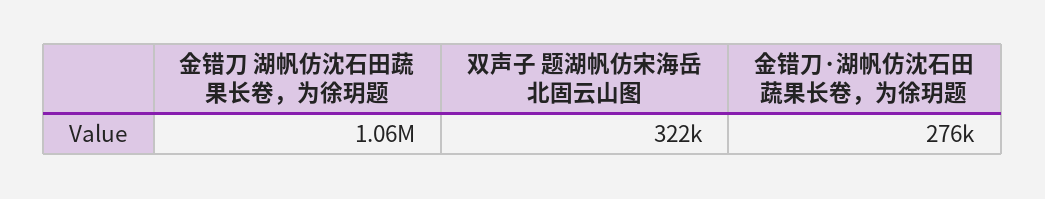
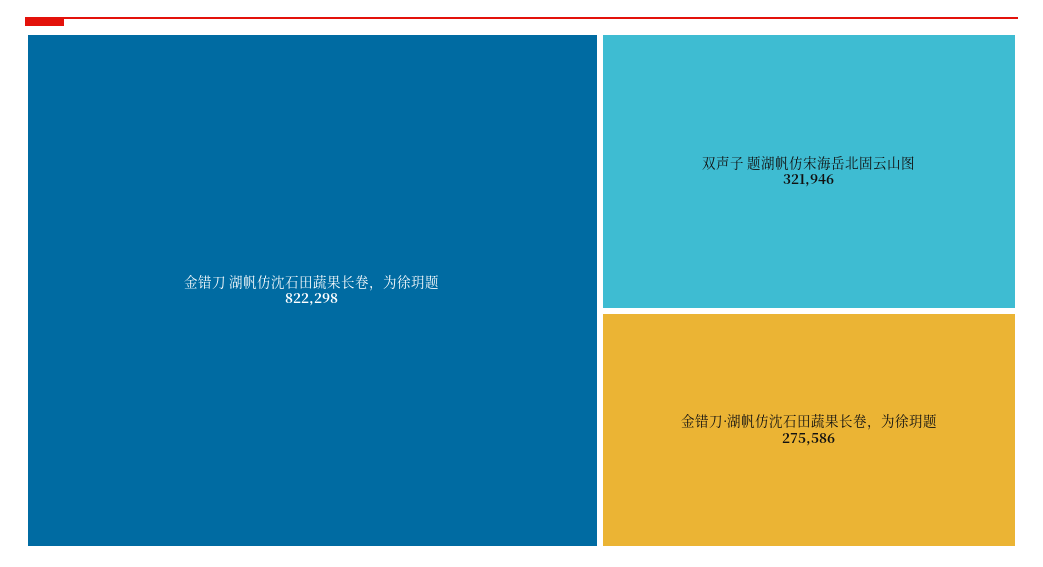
  {
-   "金错刀 湖帆仿沈石田蔬果长卷，为徐玥题": 1060000,
+   "金错刀 湖帆仿沈石田蔬果长卷，为徐玥题": 822298,
    "双声子 题湖帆仿宋海岳北固云山图": 321946,
    "金错刀·湖帆仿沈石田蔬果长卷，为徐玥题": 275586
  }

